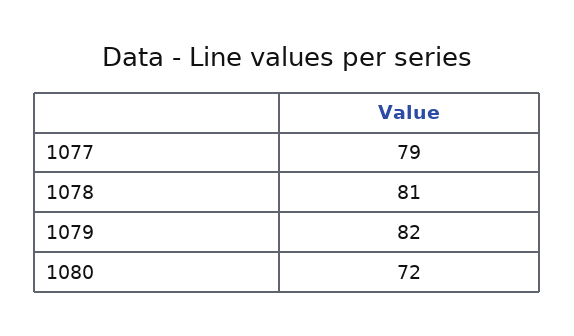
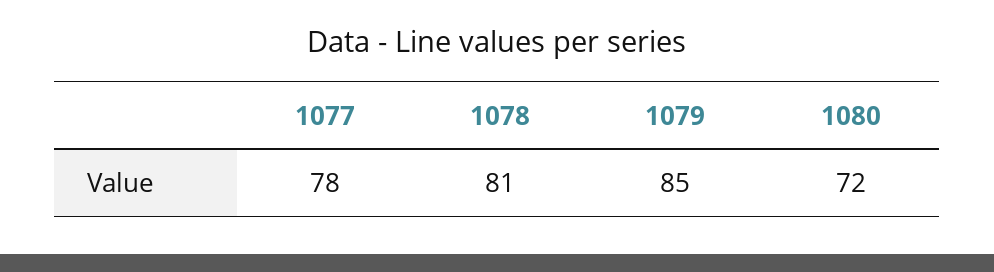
  {
-   "1077": 79,
+   "1077": 78,
    "1078": 81,
-   "1079": 82,
+   "1079": 85,
    "1080": 72
  }

